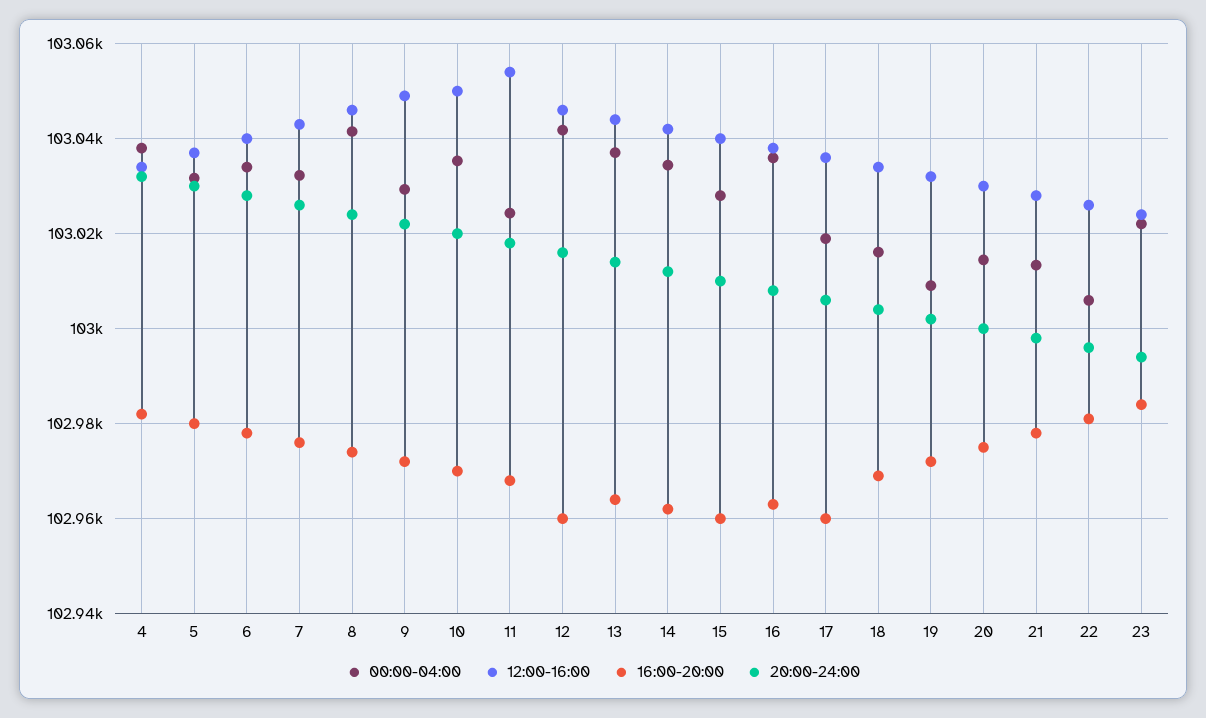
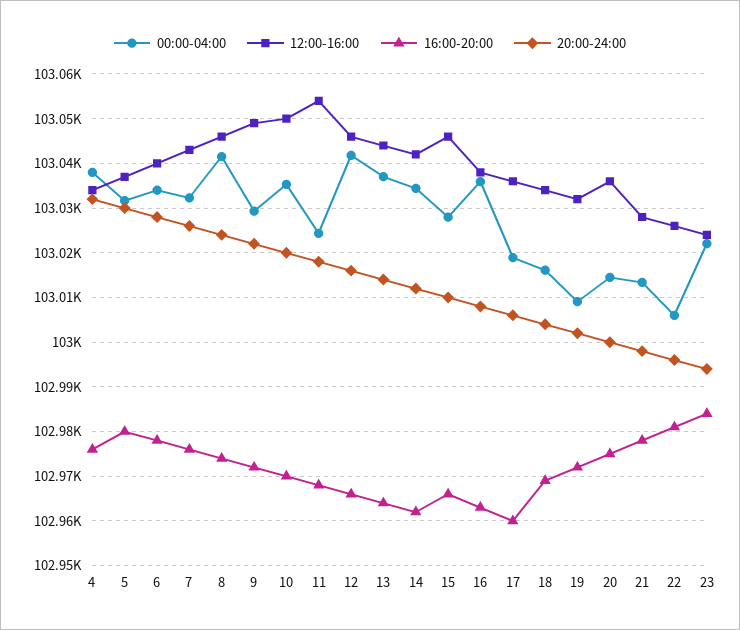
  {
    "00:00-04:00": {
      "4": 103038,
      "5": 103032,
      "6": 103034,
      "7": 103032,
      "8": 103042,
      "9": 103030,
      "10": 103036,
      "11": 103024,
      "12": 103042,
      "13": 103038,
      "14": 103034,
      "15": 103028,
      "16": 103036,
      "17": 103018,
      "18": 103016,
      "19": 103010,
      "20": 103014,
      "21": 103014,
      "22": 103006,
      "23": 103022
    },
    "12:00-16:00": {
      "4": 103034,
      "5": 103038,
      "6": 103040,
      "7": 103044,
      "8": 103046,
      "9": 103050,
      "10": 103050,
      "11": 103054,
      "12": 103046,
      "13": 103044,
      "14": 103042,
-     "15": 103040,
+     "15": 103046,
      "16": 103038,
      "17": 103036,
      "18": 103034,
      "19": 103032,
-     "20": 103030,
+     "20": 103036,
      "21": 103028,
      "22": 103026,
      "23": 103024
    },
    "16:00-20:00": {
-     "4": 102982,
+     "4": 102976,
      "5": 102980,
      "6": 102978,
      "7": 102976,
      "8": 102974,
      "9": 102972,
      "10": 102970,
      "11": 102968,
-     "12": 102960,
+     "12": 102966,
      "13": 102964,
      "14": 102962,
-     "15": 102960,
+     "15": 102966,
      "16": 102964,
      "17": 102960,
      "18": 102970,
      "19": 102972,
      "20": 102976,
      "21": 102978,
      "22": 102982,
      "23": 102984
    },
    "20:00-24:00": {
      "4": 103032,
      "5": 103030,
      "6": 103028,
      "7": 103026,
      "8": 103024,
      "9": 103022,
      "10": 103020,
      "11": 103018,
      "12": 103016,
      "13": 103014,
      "14": 103012,
      "15": 103010,
      "16": 103008,
      "17": 103006,
      "18": 103004,
      "19": 103002,
      "20": 103000,
      "21": 102998,
      "22": 102996,
      "23": 102994
    }
  }

